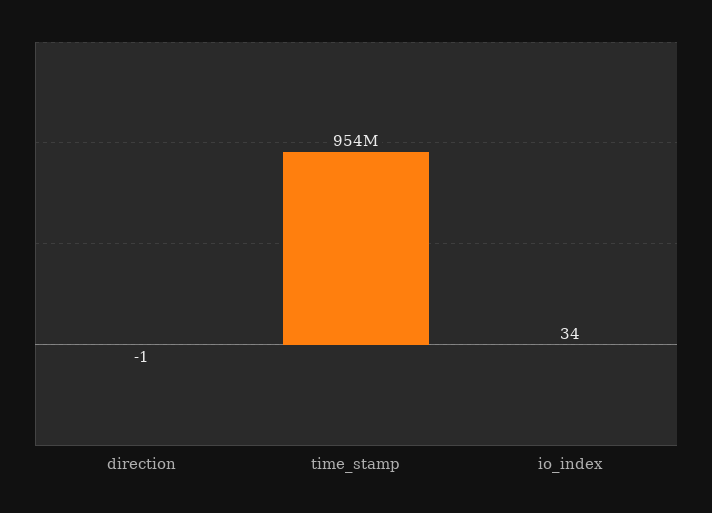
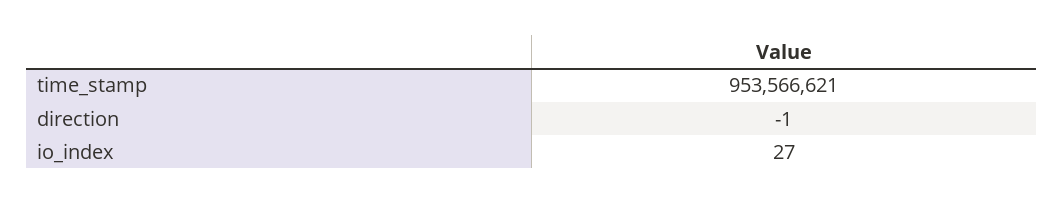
  {
    "direction": -1,
    "time_stamp": 953566621,
-   "io_index": 34
+   "io_index": 27
  }

